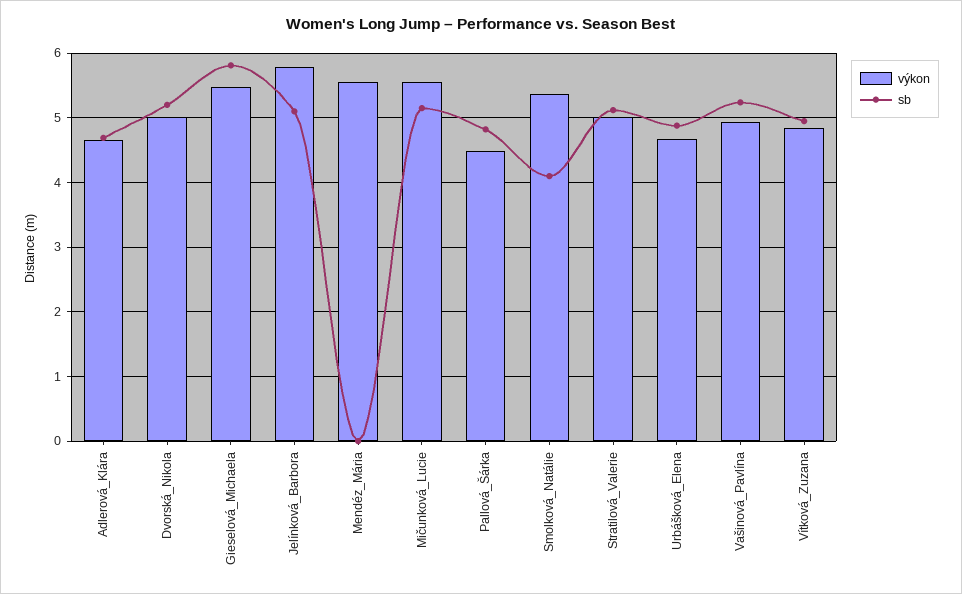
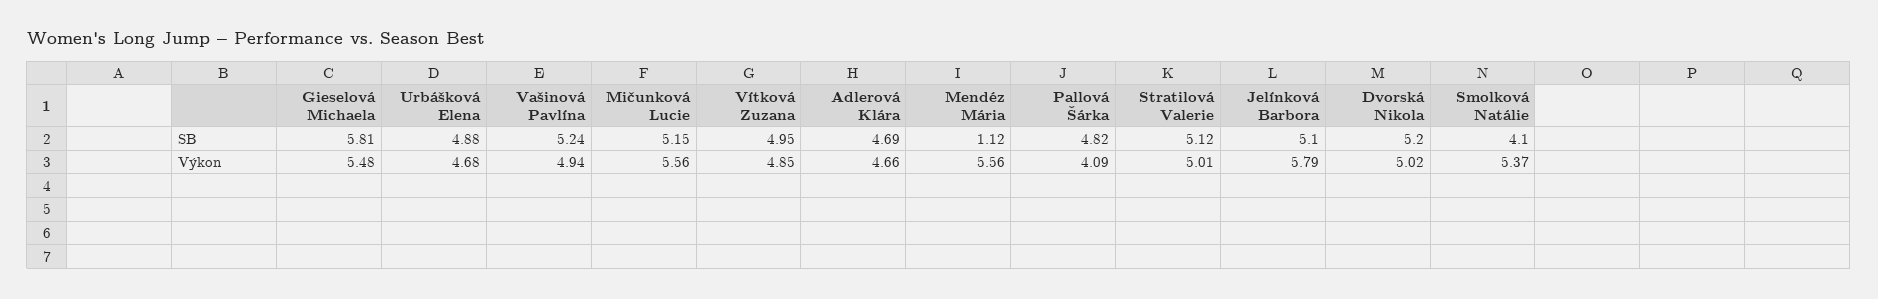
  {
    "výkon": {
      "Adlerová_Klára": 4.66,
      "Dvorská_Nikola": 5.02,
      "Gieselová_Michaela": 5.48,
      "Jelínková_Barbora": 5.79,
      "Mendéz_Mária": 5.56,
      "Mičunková_Lucie": 5.56,
-     "Pallová_Šárka": 4.5,
+     "Pallová_Šárka": 4.09,
      "Smolková_Natálie": 5.37,
      "Stratilová_Valerie": 5.01,
      "Urbášková_Elena": 4.68,
      "Vašinová_Pavlína": 4.94,
      "Vítková_Zuzana": 4.85
    },
    "sb": {
      "Adlerová_Klára": 4.69,
      "Dvorská_Nikola": 5.2,
      "Gieselová_Michaela": 5.81,
      "Jelínková_Barbora": 5.1,
-     "Mendéz_Mária": 0,
+     "Mendéz_Mária": 1.12,
      "Mičunková_Lucie": 5.15,
      "Pallová_Šárka": 4.82,
      "Smolková_Natálie": 4.1,
      "Stratilová_Valerie": 5.12,
      "Urbášková_Elena": 4.88,
      "Vašinová_Pavlína": 5.24,
      "Vítková_Zuzana": 4.95
    }
  }

